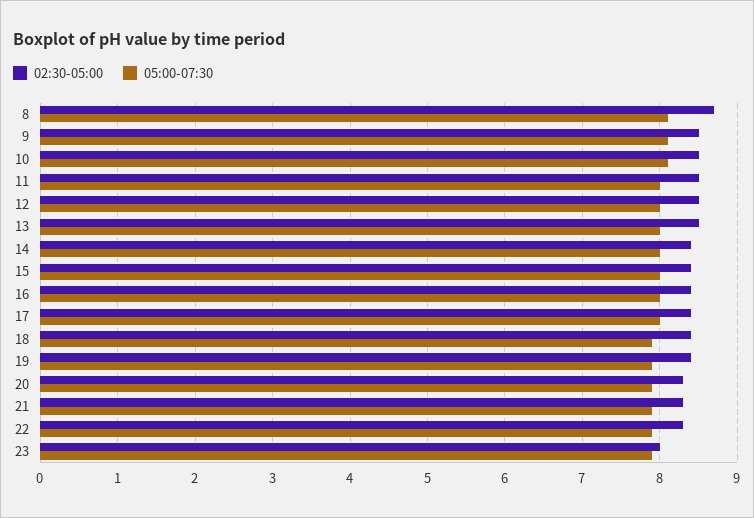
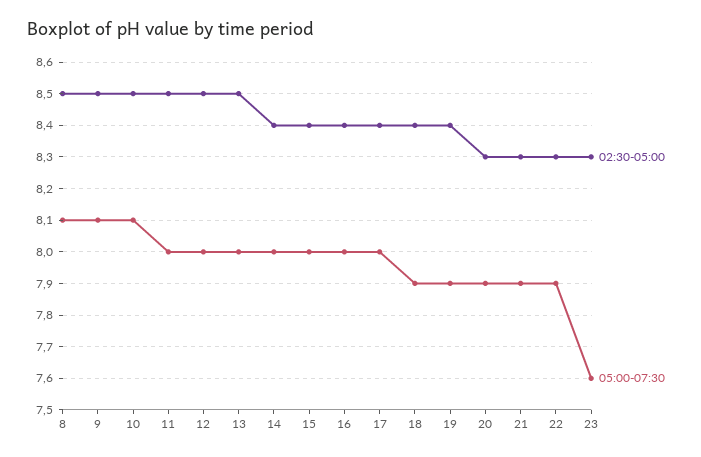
  {
    "02:30-05:00": {
-     "8": 8.7,
+     "8": 8.5,
      "9": 8.5,
      "10": 8.5,
      "11": 8.5,
      "12": 8.5,
      "13": 8.5,
      "14": 8.4,
      "15": 8.4,
      "16": 8.4,
      "17": 8.4,
      "18": 8.4,
      "19": 8.4,
      "20": 8.3,
      "21": 8.3,
      "22": 8.3,
-     "23": 8
+     "23": 8.3
    },
    "05:00-07:30": {
      "8": 8.1,
      "9": 8.1,
      "10": 8.1,
      "11": 8,
      "12": 8,
      "13": 8,
      "14": 8,
      "15": 8,
      "16": 8,
      "17": 8,
      "18": 7.9,
      "19": 7.9,
      "20": 7.9,
      "21": 7.9,
      "22": 7.9,
-     "23": 7.9
+     "23": 7.6
    }
  }

